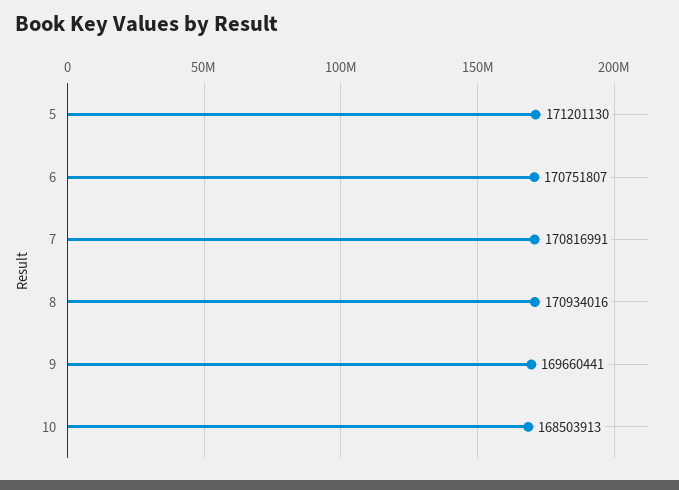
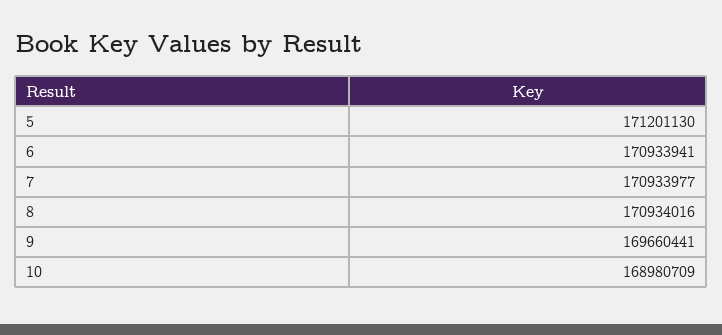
  {
    "5": 171201130,
-   "6": 170751807,
+   "6": 170933941,
-   "7": 170816991,
+   "7": 170933977,
    "8": 170934016,
    "9": 169660441,
-   "10": 168503913
+   "10": 168980709
  }

